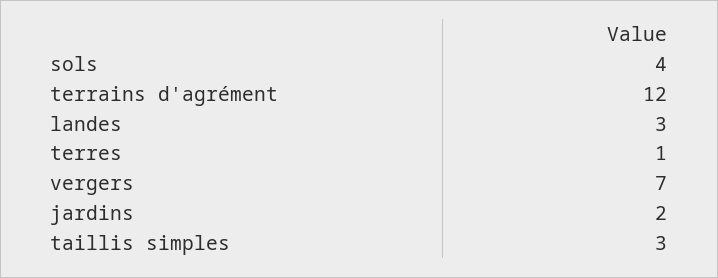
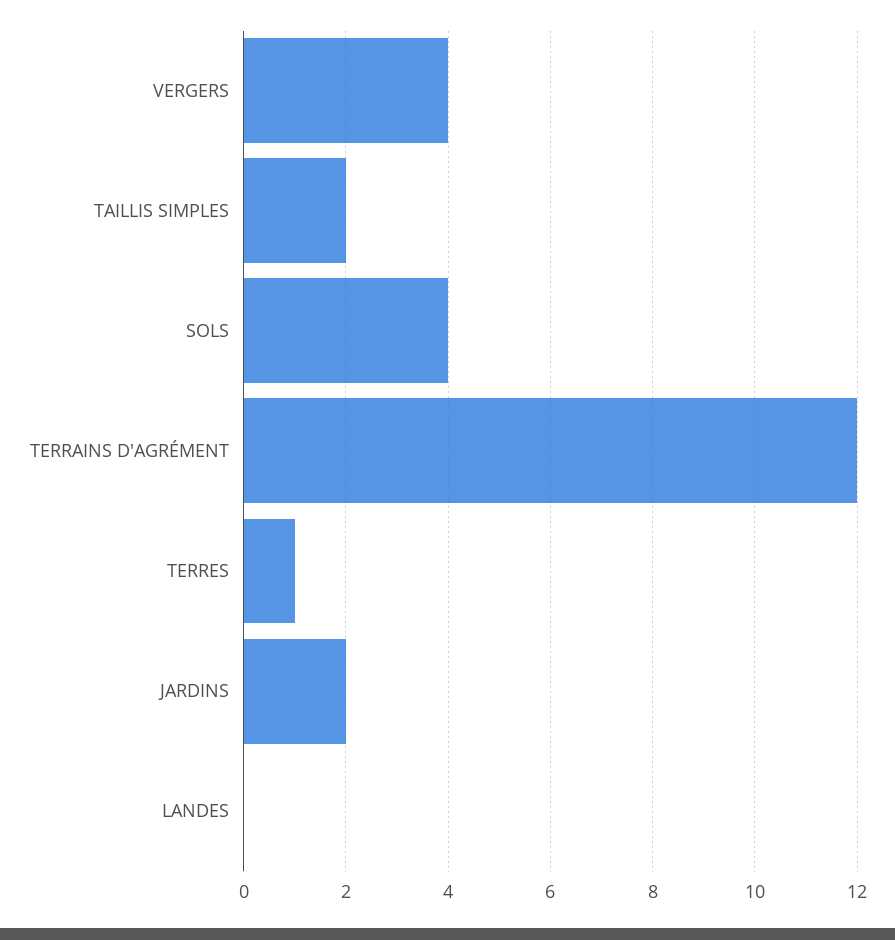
  {
    "sols": 4,
    "terrains d'agrément": 12,
-   "landes": 3,
+   "landes": 0,
    "terres": 1,
-   "vergers": 7,
+   "vergers": 4,
    "jardins": 2,
-   "taillis simples": 3
+   "taillis simples": 2
  }

